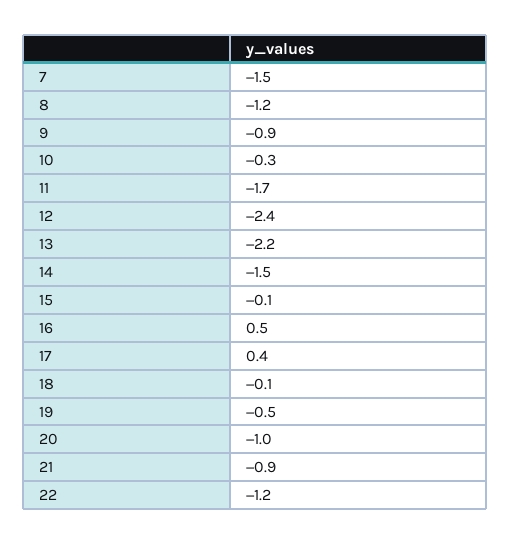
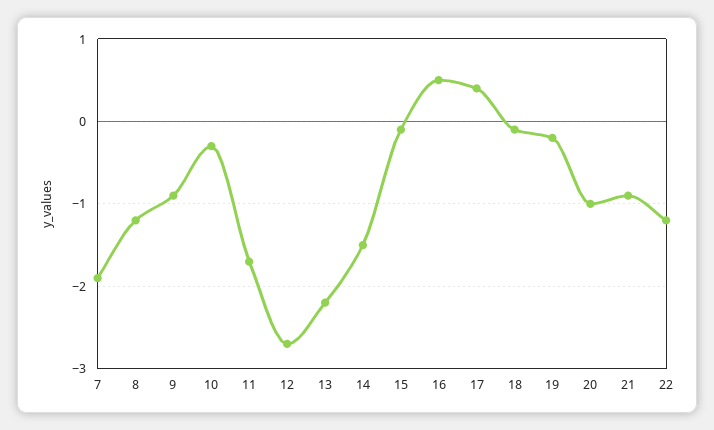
  {
-   "7": -1.5,
+   "7": -1.9,
    "8": -1.2,
    "9": -0.9,
    "10": -0.3,
    "11": -1.7,
-   "12": -2.4,
+   "12": -2.7,
    "13": -2.2,
    "14": -1.5,
    "15": -0.1,
    "16": 0.5,
    "17": 0.4,
    "18": -0.1,
-   "19": -0.5,
+   "19": -0.2,
    "20": -1,
    "21": -0.9,
    "22": -1.2
  }

